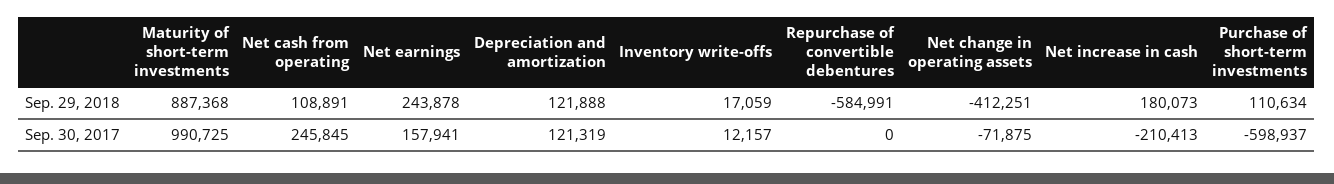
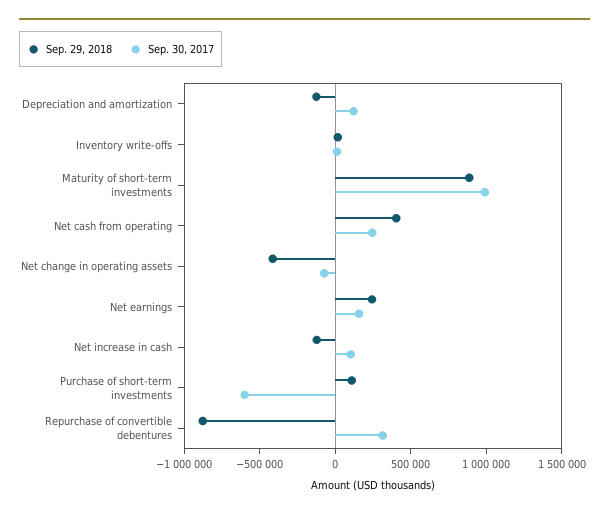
  {
    "Sep. 29, 2018": {
      "Maturity of short-term investments": 887368,
-     "Net cash from operating": 108891,
+     "Net cash from operating": 400000,
      "Net earnings": 243878,
-     "Depreciation and amortization": 121888,
+     "Depreciation and amortization": -100000,
      "Inventory write-offs": 17059,
-     "Repurchase of convertible debentures": -584991,
+     "Repurchase of convertible debentures": -900000,
      "Net change in operating assets": -412251,
-     "Net increase in cash": 180073,
+     "Net increase in cash": -100000,
      "Purchase of short-term investments": 110634
    },
    "Sep. 30, 2017": {
      "Maturity of short-term investments": 990725,
      "Net cash from operating": 245845,
      "Net earnings": 157941,
      "Depreciation and amortization": 121319,
      "Inventory write-offs": 12157,
-     "Repurchase of convertible debentures": 0,
+     "Repurchase of convertible debentures": 300000,
      "Net change in operating assets": -71875,
-     "Net increase in cash": -210413,
+     "Net increase in cash": 100000,
      "Purchase of short-term investments": -598937
    }
  }

